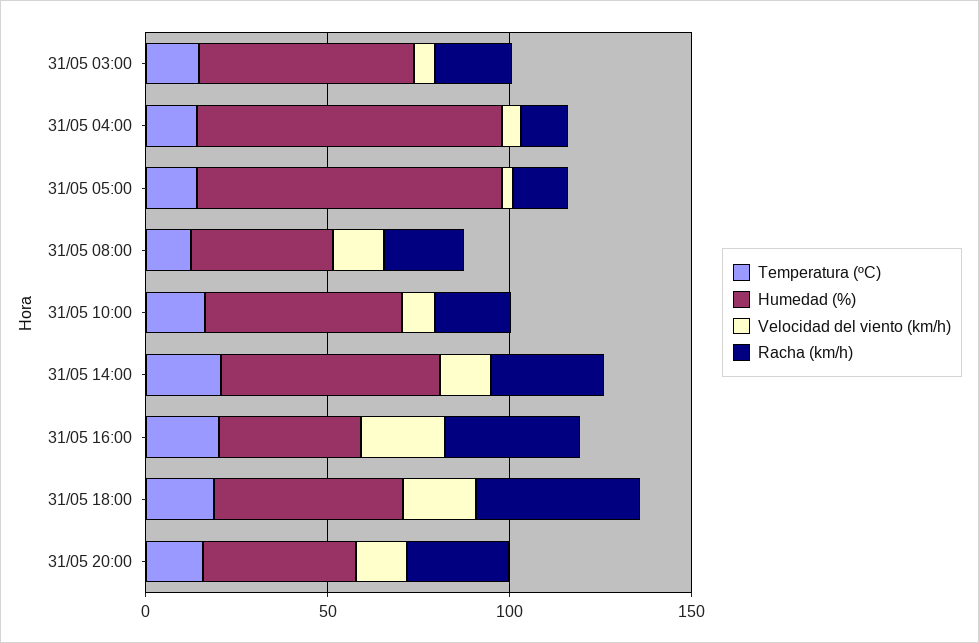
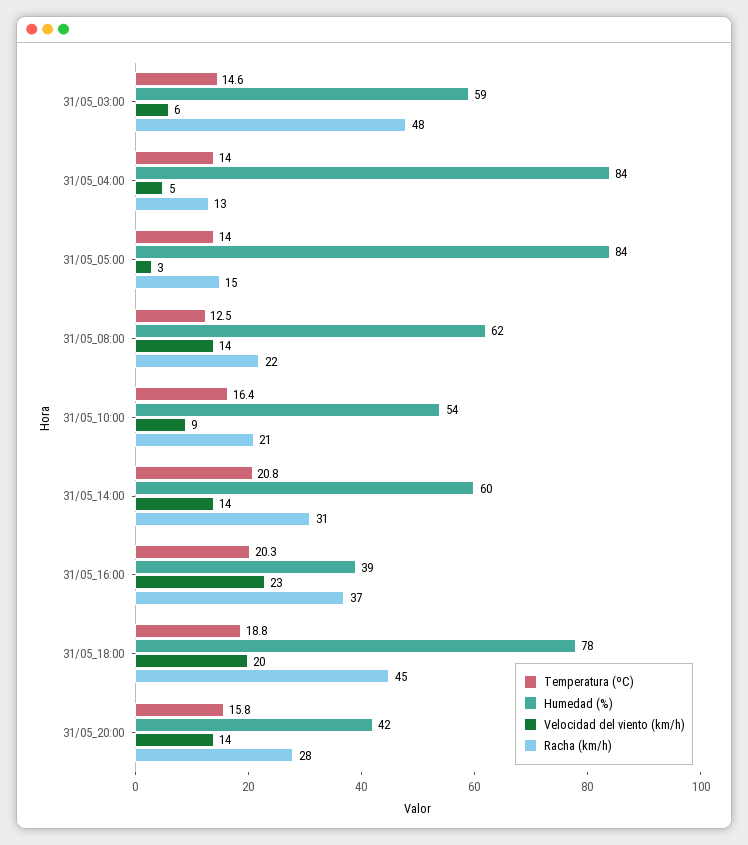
  {
    "Temperatura (ºC)": {
      "31/05 03:00": 14.6,
      "31/05 04:00": 14,
      "31/05 05:00": 14,
      "31/05 08:00": 12.5,
      "31/05 10:00": 16.4,
      "31/05 14:00": 20.8,
      "31/05 16:00": 20.3,
      "31/05 18:00": 18.8,
      "31/05 20:00": 15.8
    },
    "Humedad (%)": {
      "31/05 03:00": 59,
      "31/05 04:00": 84,
      "31/05 05:00": 84,
-     "31/05 08:00": 40,
+     "31/05 08:00": 62,
      "31/05 10:00": 54,
      "31/05 14:00": 60,
      "31/05 16:00": 39,
-     "31/05 18:00": 50,
+     "31/05 18:00": 78,
      "31/05 20:00": 42
    },
    "Velocidad del viento (km/h)": {
      "31/05 03:00": 6,
      "31/05 04:00": 5,
      "31/05 05:00": 3,
      "31/05 08:00": 14,
      "31/05 10:00": 9,
      "31/05 14:00": 14,
      "31/05 16:00": 23,
      "31/05 18:00": 20,
      "31/05 20:00": 14
    },
    "Racha (km/h)": {
-     "31/05 03:00": 20,
+     "31/05 03:00": 48,
      "31/05 04:00": 13,
      "31/05 05:00": 15,
      "31/05 08:00": 22,
      "31/05 10:00": 21,
      "31/05 14:00": 31,
      "31/05 16:00": 37,
      "31/05 18:00": 45,
      "31/05 20:00": 28
    }
  }

